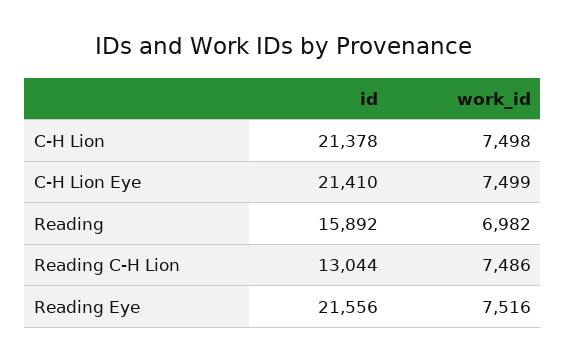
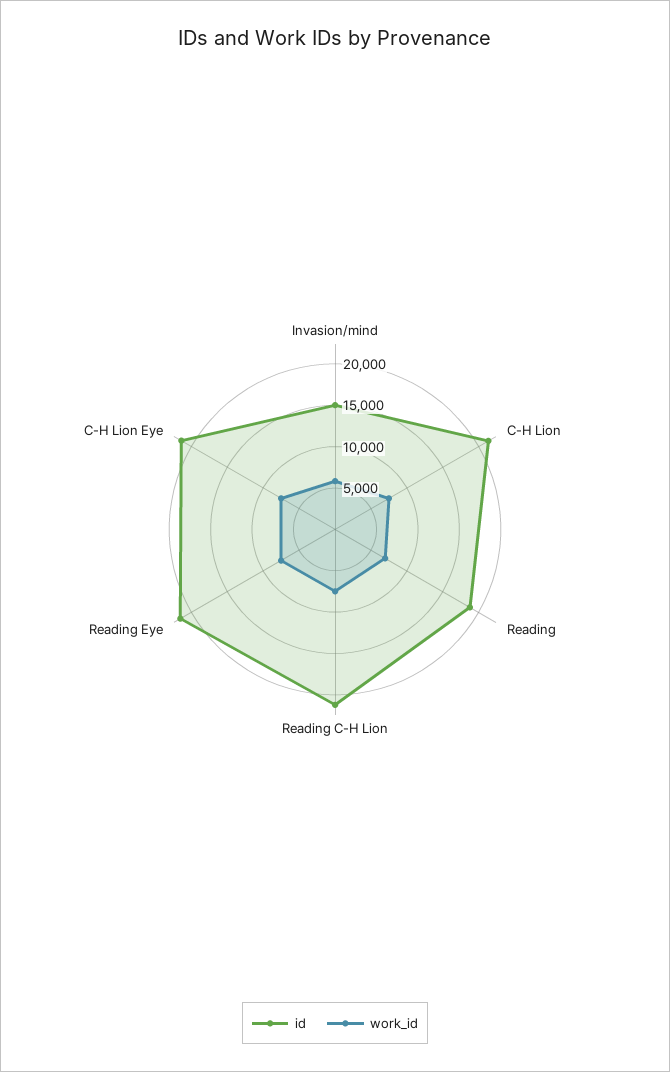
  {
    "id": {
      "C-H Lion": 21378,
      "C-H Lion Eye": 21410,
-     "Reading": 15892,
+     "Reading": 19000,
-     "Reading C-H Lion": 13044,
+     "Reading C-H Lion": 21000,
-     "Reading Eye": 21556
+     "Reading Eye": 21556,
+     "Invasion/mind": 15000
    },
    "work_id": {
      "C-H Lion": 7498,
      "C-H Lion Eye": 7499,
      "Reading": 6982,
      "Reading C-H Lion": 7486,
-     "Reading Eye": 7516
+     "Reading Eye": 7516,
+     "Invasion/mind": 6000
    }
  }

